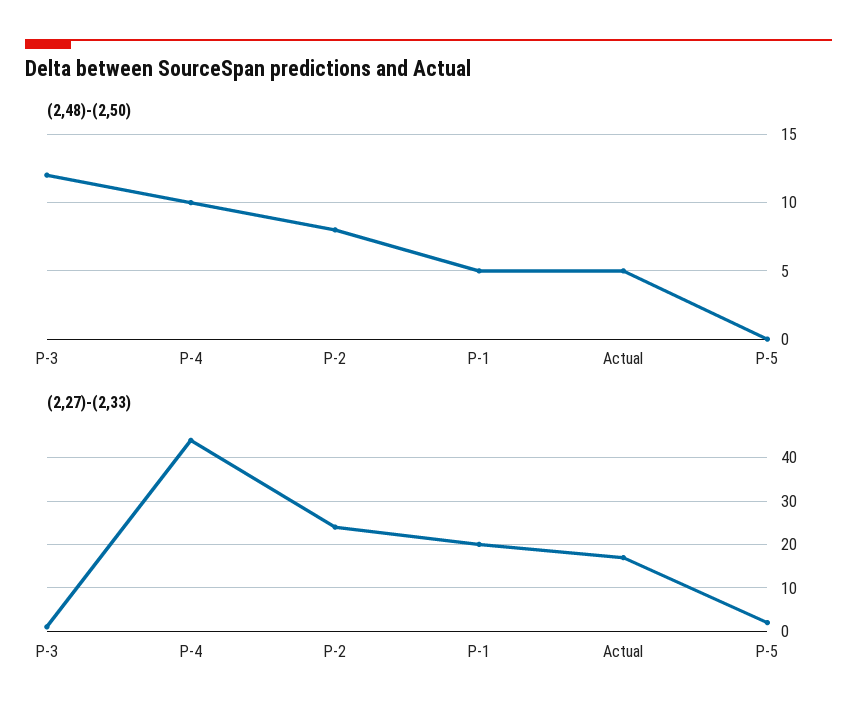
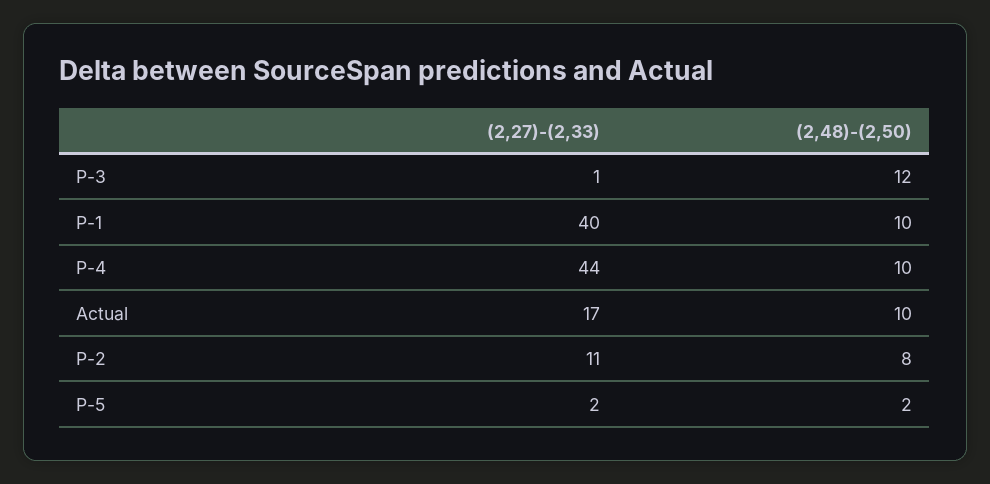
  {
    "(2,48)-(2,50)": {
      "P-3": 12,
      "P-4": 10,
      "P-2": 8,
-     "P-1": 5,
+     "P-1": 10,
-     "Actual": 5,
+     "Actual": 10,
-     "P-5": 0
+     "P-5": 2
    },
    "(2,27)-(2,33)": {
      "P-3": 1,
      "P-4": 44,
-     "P-2": 25,
+     "P-2": 11,
-     "P-1": 20,
+     "P-1": 40,
      "Actual": 17,
      "P-5": 2
    }
  }

